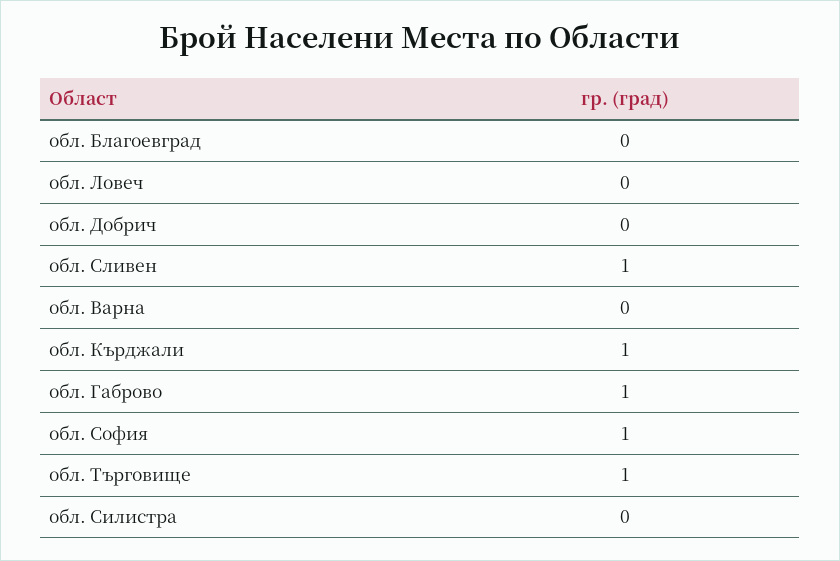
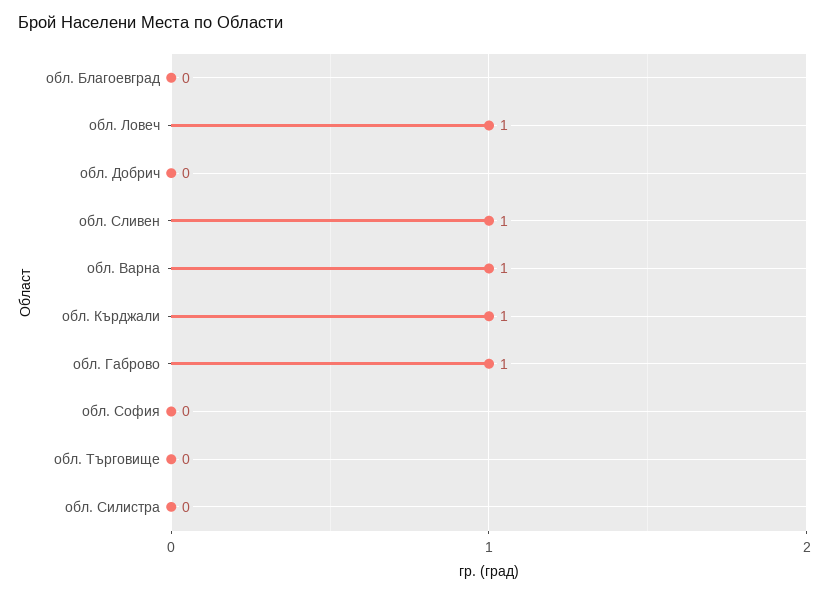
  {
    "обл. Благоевград": 0,
-   "обл. Ловеч": 0,
+   "обл. Ловеч": 1,
    "обл. Добрич": 0,
    "обл. Сливен": 1,
-   "обл. Варна": 0,
+   "обл. Варна": 1,
    "обл. Кърджали": 1,
    "обл. Габрово": 1,
-   "обл. София": 1,
+   "обл. София": 0,
-   "обл. Търговище": 1,
+   "обл. Търговище": 0,
    "обл. Силистра": 0
  }

